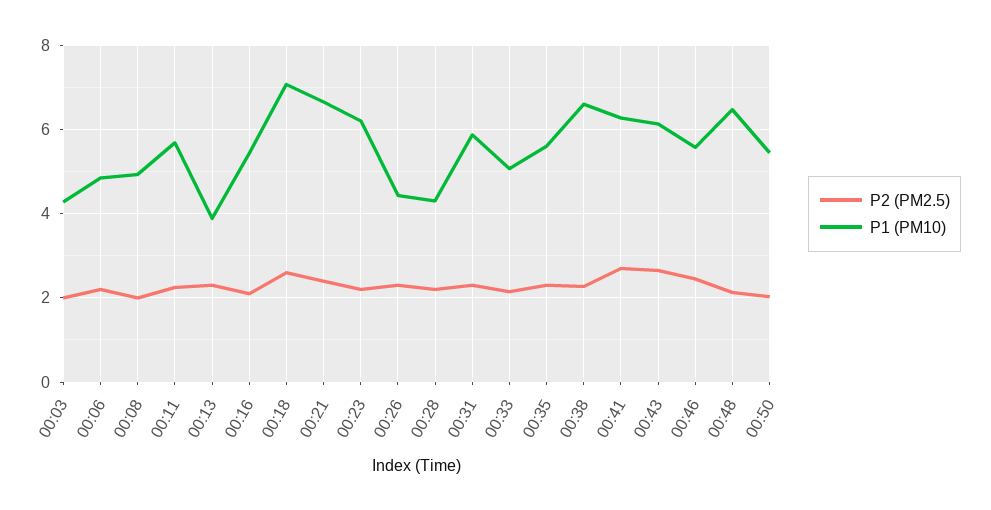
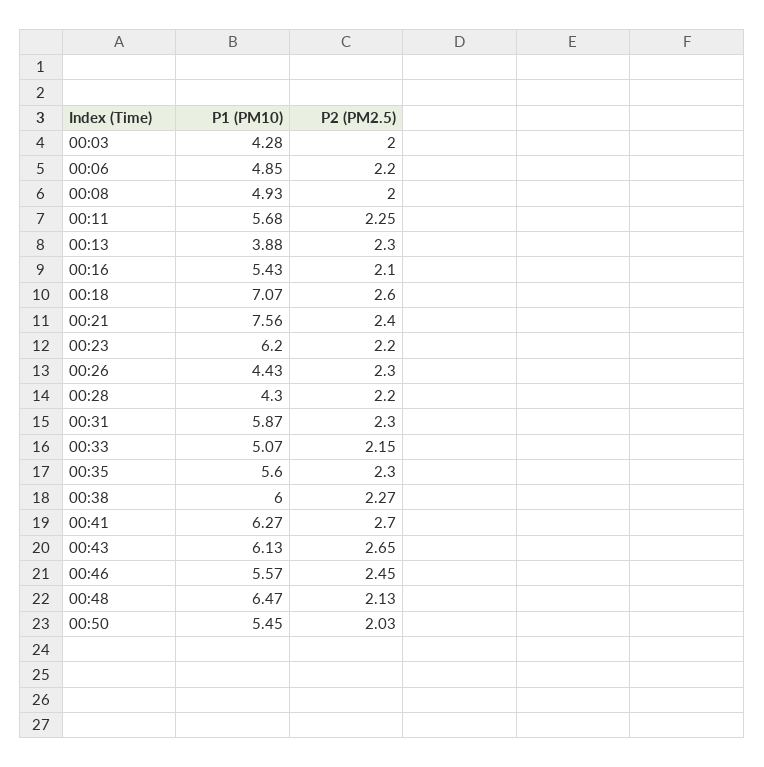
  {
    "P2 (PM2.5)": {
      "00:03": 2,
      "00:06": 2.2,
      "00:08": 2,
      "00:11": 2.25,
      "00:13": 2.3,
      "00:16": 2.1,
      "00:18": 2.6,
      "00:21": 2.4,
      "00:23": 2.2,
      "00:26": 2.3,
      "00:28": 2.2,
      "00:31": 2.3,
      "00:33": 2.15,
      "00:35": 2.3,
      "00:38": 2.27,
      "00:41": 2.7,
      "00:43": 2.65,
      "00:46": 2.45,
      "00:48": 2.13,
      "00:50": 2.03
    },
    "P1 (PM10)": {
      "00:03": 4.28,
      "00:06": 4.85,
      "00:08": 4.93,
      "00:11": 5.68,
      "00:13": 3.88,
      "00:16": 5.43,
      "00:18": 7.07,
-     "00:21": 6.6,
+     "00:21": 7.56,
      "00:23": 6.2,
      "00:26": 4.43,
      "00:28": 4.3,
      "00:31": 5.87,
      "00:33": 5.07,
      "00:35": 5.6,
-     "00:38": 6.6,
+     "00:38": 6,
      "00:41": 6.27,
      "00:43": 6.13,
      "00:46": 5.57,
      "00:48": 6.47,
      "00:50": 5.45
    }
  }

